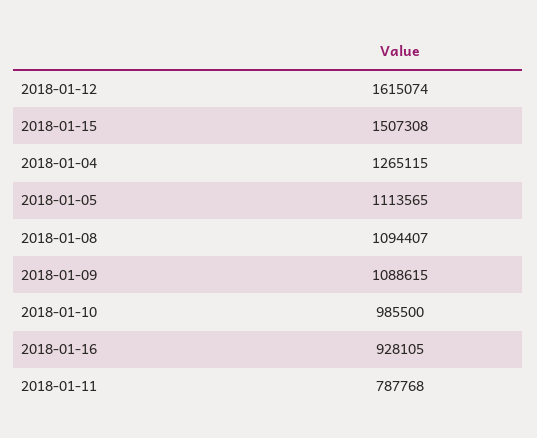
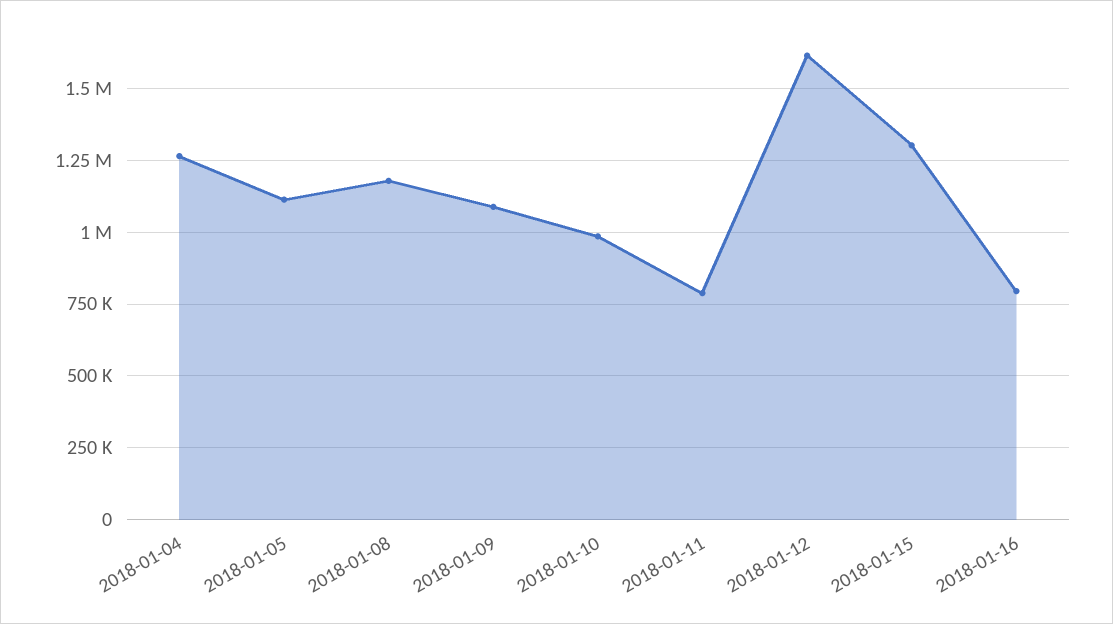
  {
    "2018-01-12": 1615074,
-   "2018-01-15": 1507308,
+   "2018-01-15": 1300000,
    "2018-01-04": 1265115,
    "2018-01-05": 1113565,
-   "2018-01-08": 1094407,
+   "2018-01-08": 1175000,
    "2018-01-09": 1088615,
    "2018-01-10": 985500,
-   "2018-01-16": 928105,
+   "2018-01-16": 800000,
    "2018-01-11": 787768
  }

